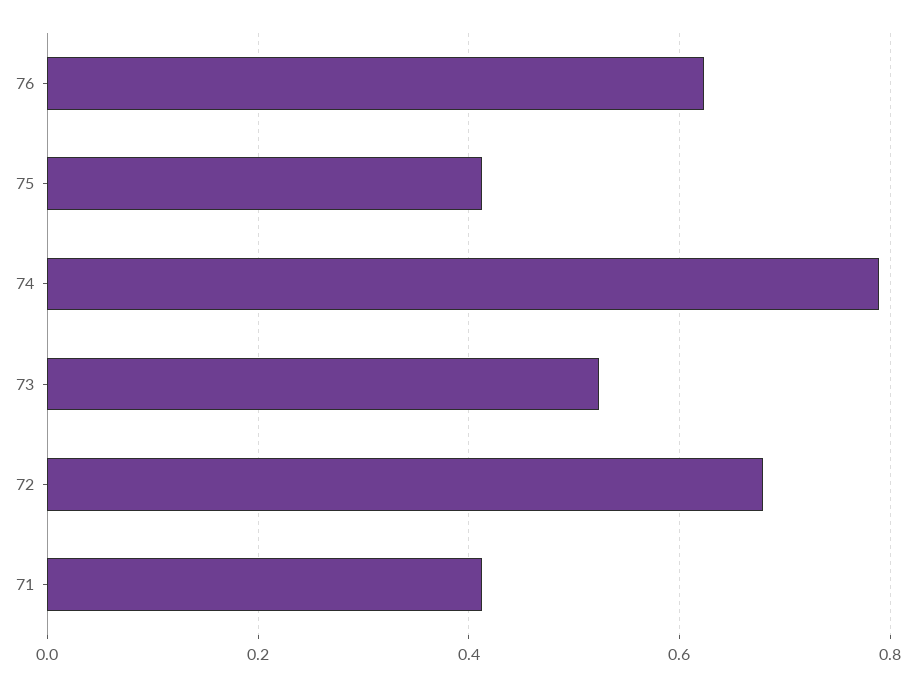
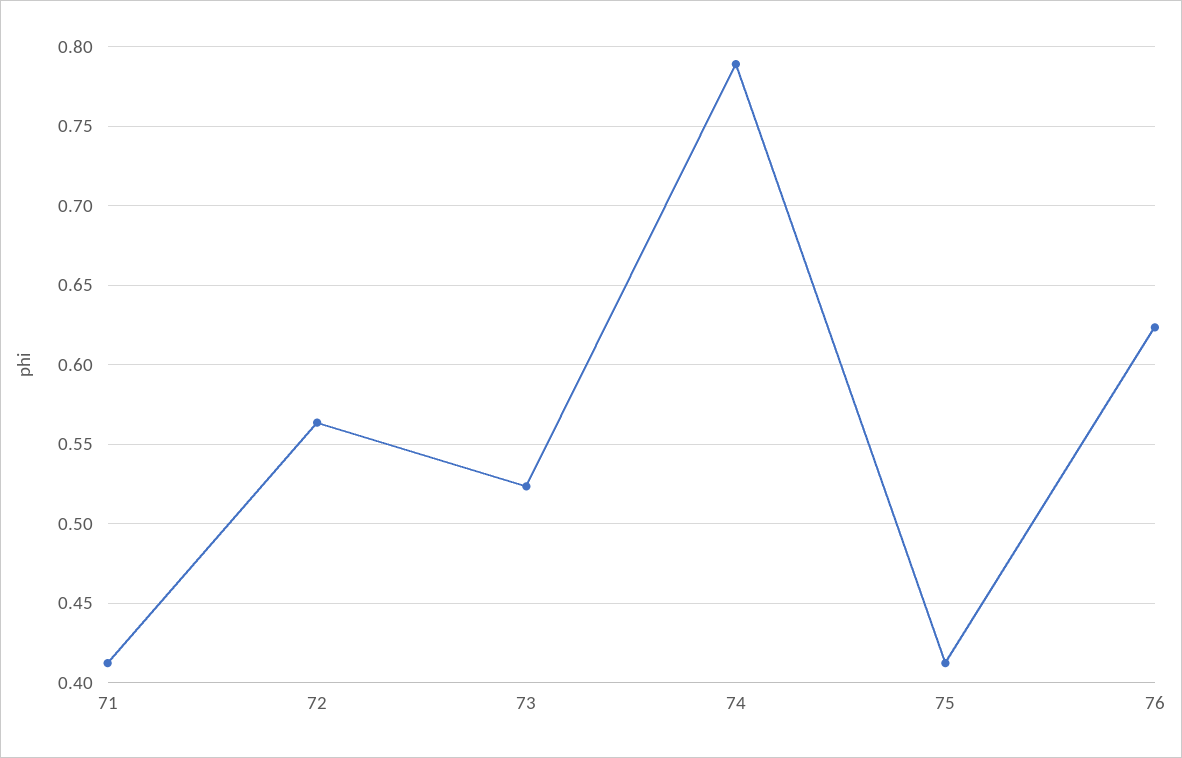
  {
    "76": 0.625,
    "75": 0.41,
    "74": 0.79,
    "73": 0.525,
-   "72": 0.68,
+   "72": 0.565,
    "71": 0.41
  }

